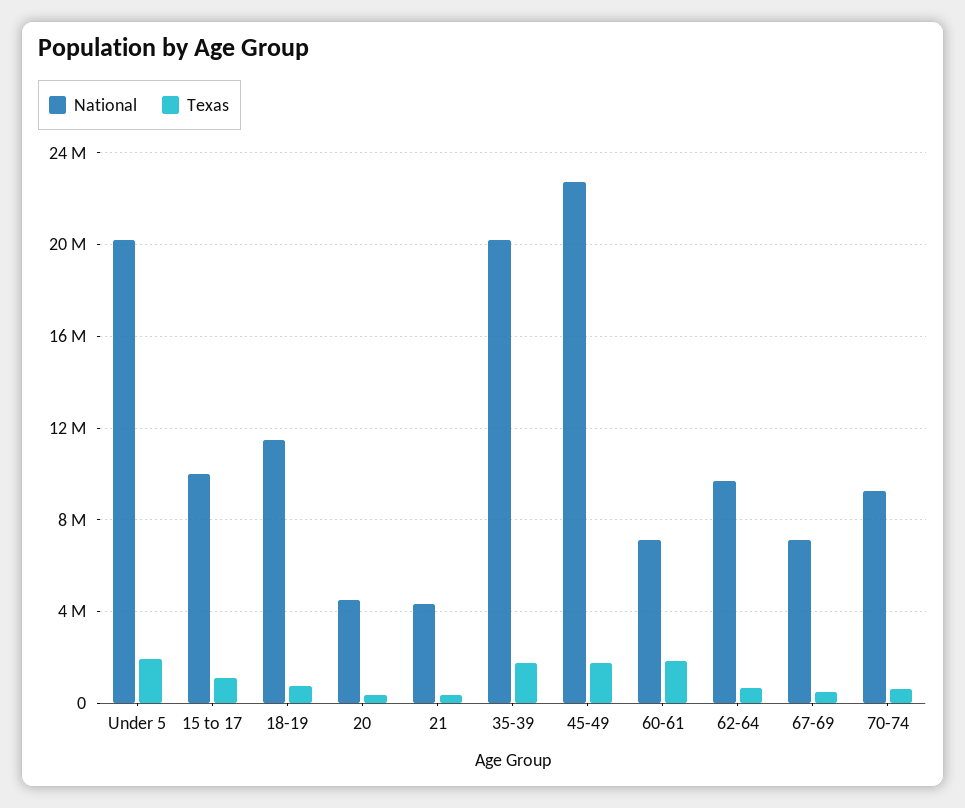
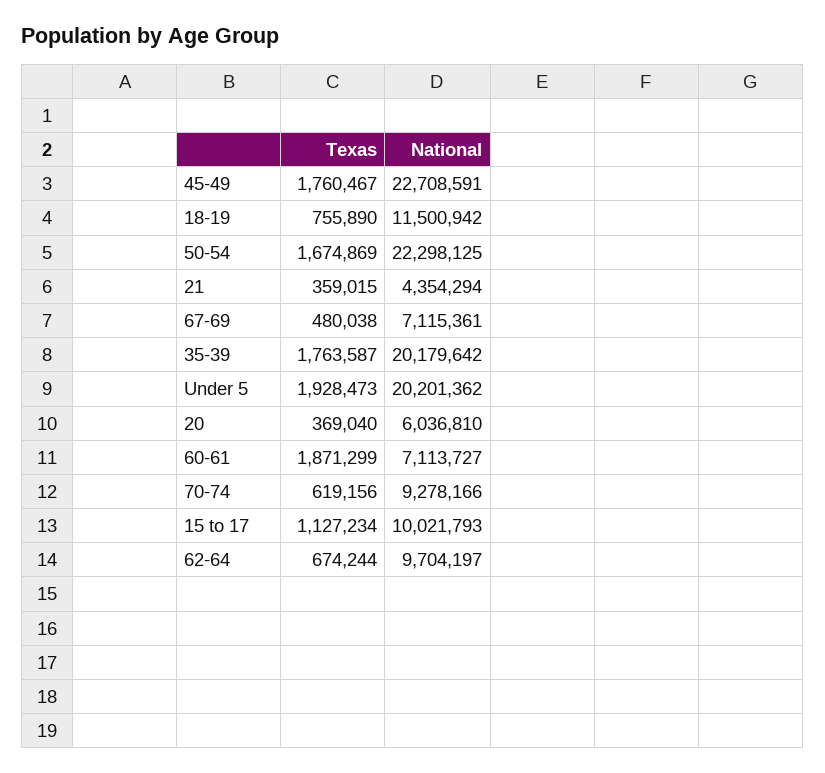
  {
    "National": {
      "Under 5": 20201362,
      "15 to 17": 10021793,
      "18-19": 11500942,
-     "20": 4500000,
+     "20": 6036810,
      "21": 4354294,
      "35-39": 20179642,
      "45-49": 22708591,
      "60-61": 7113727,
      "62-64": 9704197,
      "67-69": 7115361,
-     "70-74": 9278166
+     "70-74": 9278166,
+     "50-54": 22298125
    },
    "Texas": {
      "Under 5": 1928473,
      "15 to 17": 1127234,
      "18-19": 755890,
      "20": 369040,
      "21": 359015,
      "35-39": 1763587,
      "45-49": 1760467,
      "60-61": 1871299,
      "62-64": 674244,
      "67-69": 480038,
-     "70-74": 619156
+     "70-74": 619156,
+     "50-54": 1674869
    }
  }

